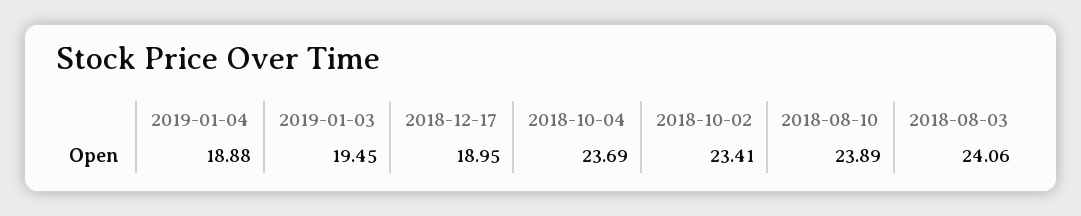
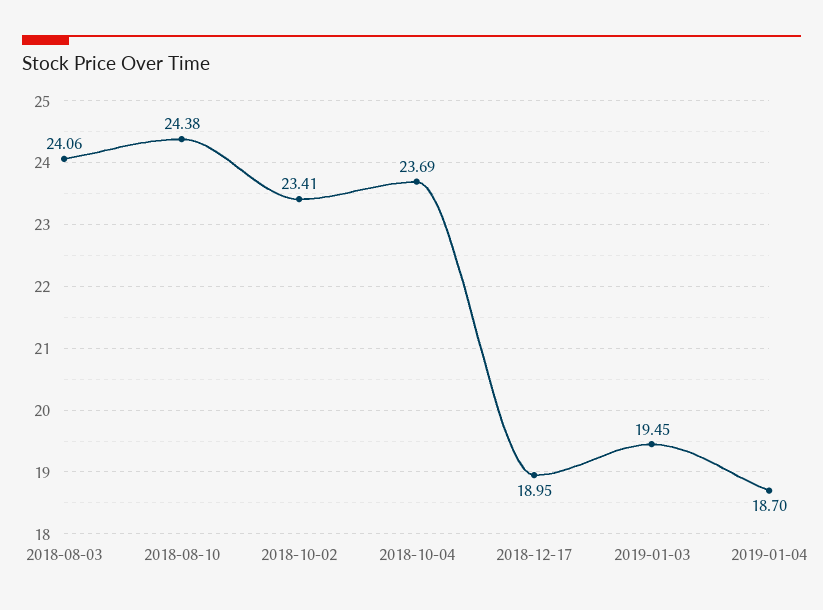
  {
-   "2019-01-04": 18.88,
+   "2019-01-04": 18.7,
    "2019-01-03": 19.45,
    "2018-12-17": 18.95,
    "2018-10-04": 23.69,
    "2018-10-02": 23.41,
-   "2018-08-10": 23.89,
+   "2018-08-10": 24.38,
    "2018-08-03": 24.06
  }

